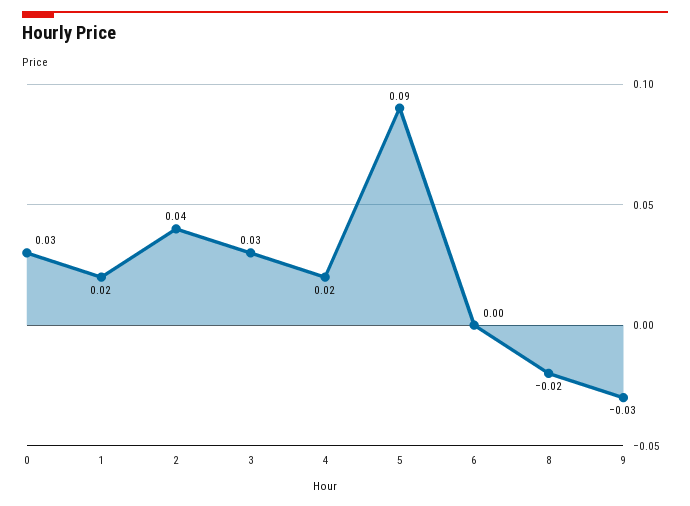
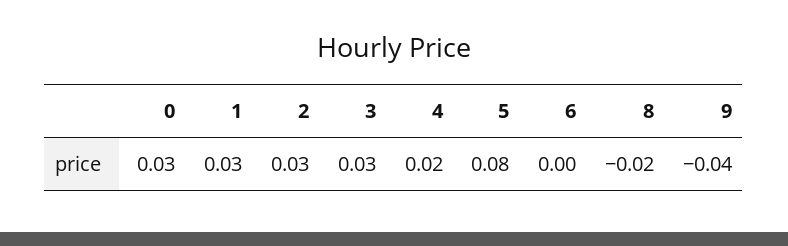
  {
    "0": 0.03,
-   "1": 0.02,
+   "1": 0.03,
-   "2": 0.04,
+   "2": 0.03,
    "3": 0.03,
    "4": 0.02,
-   "5": 0.09,
+   "5": 0.08,
    "6": 0,
    "8": -0.02,
-   "9": -0.03
+   "9": -0.04
  }

